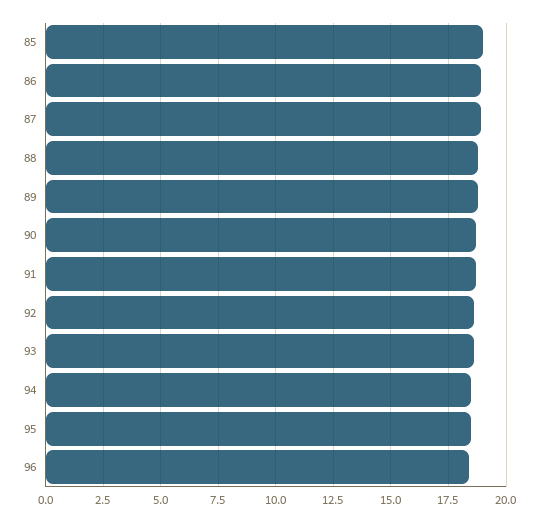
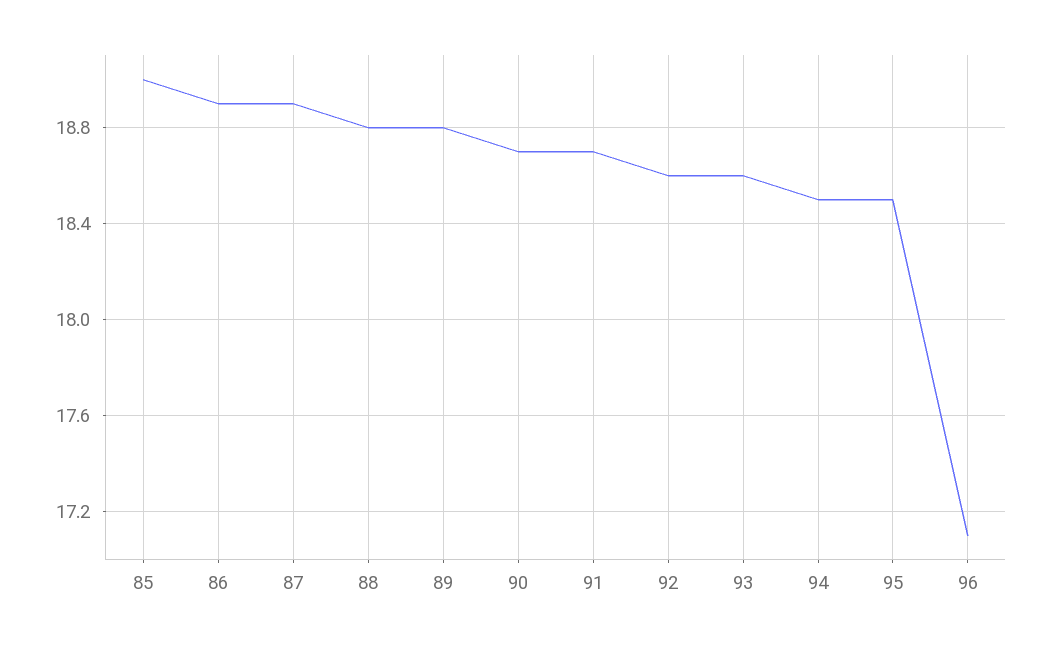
  {
    "85": 19,
    "86": 18.9,
    "87": 18.9,
    "88": 18.8,
    "89": 18.8,
    "90": 18.7,
    "91": 18.7,
    "92": 18.6,
    "93": 18.6,
    "94": 18.5,
    "95": 18.5,
-   "96": 18.5
+   "96": 17.1
  }

